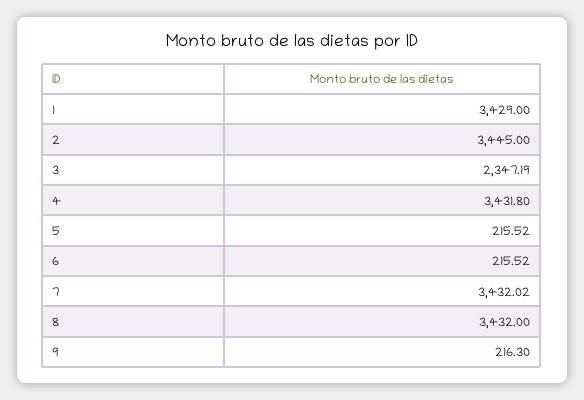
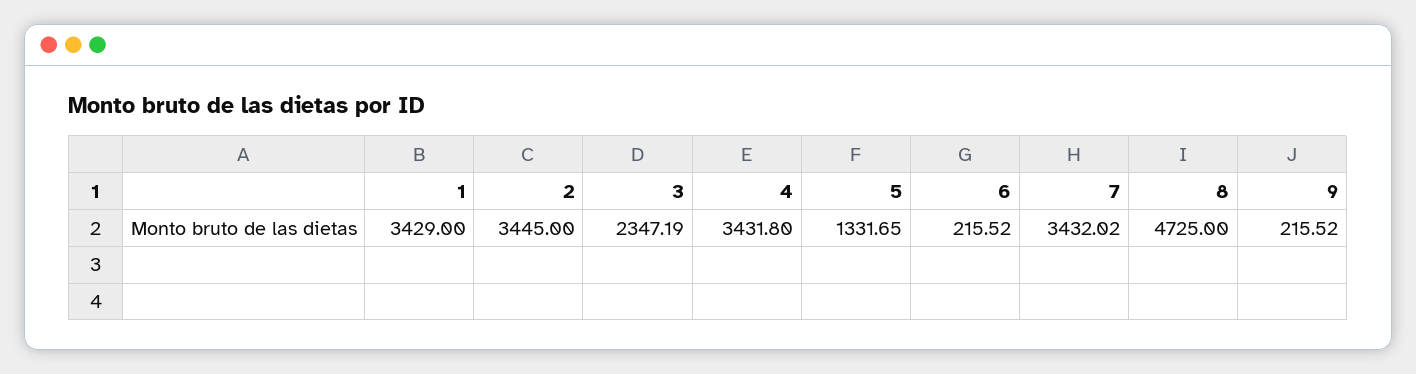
  {
    "1": 3429,
    "2": 3445,
    "3": 2347.19,
    "4": 3431.8,
-   "5": 215.52,
+   "5": 1331.65,
    "6": 215.52,
    "7": 3432.02,
-   "8": 3432,
+   "8": 4725,
-   "9": 216.3
+   "9": 215.52
  }

